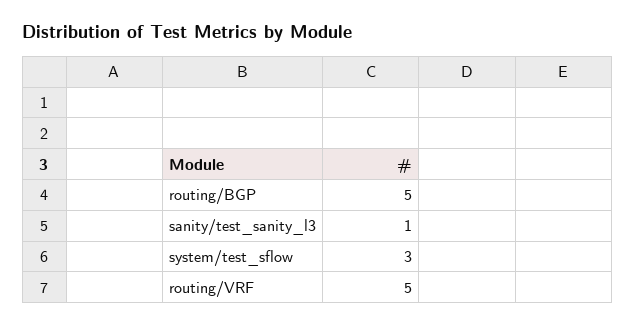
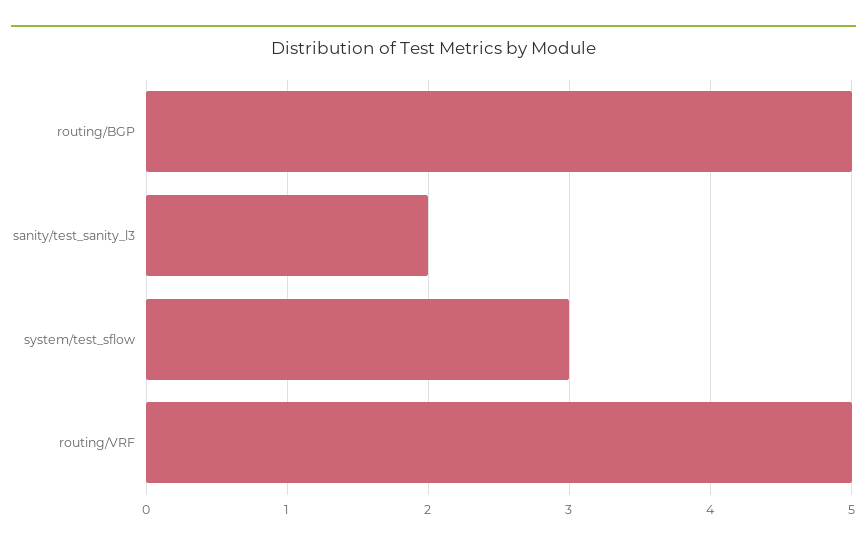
  {
    "routing/BGP": 5,
-   "sanity/test_sanity_l3": 1,
+   "sanity/test_sanity_l3": 2,
    "system/test_sflow": 3,
    "routing/VRF": 5
  }

